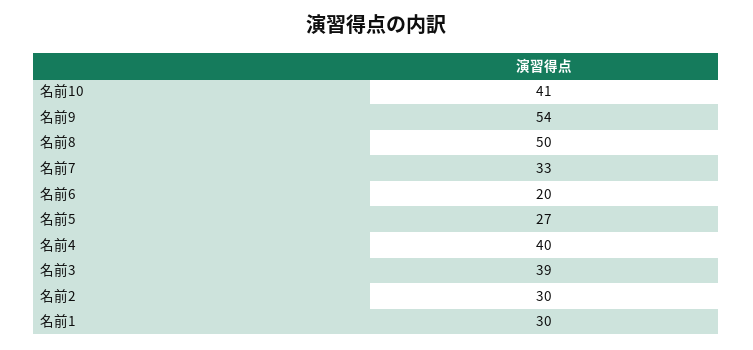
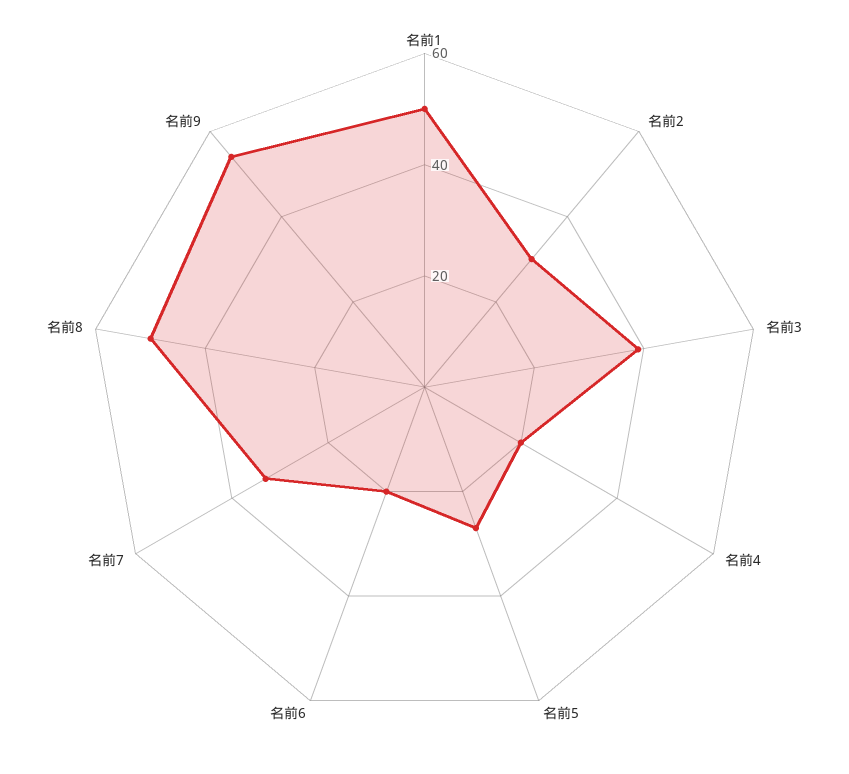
  {
-   "名前10": 41,
    "名前9": 54,
    "名前8": 50,
    "名前7": 33,
    "名前6": 20,
    "名前5": 27,
-   "名前4": 40,
+   "名前4": 20,
    "名前3": 39,
    "名前2": 30,
-   "名前1": 30
+   "名前1": 50
  }

